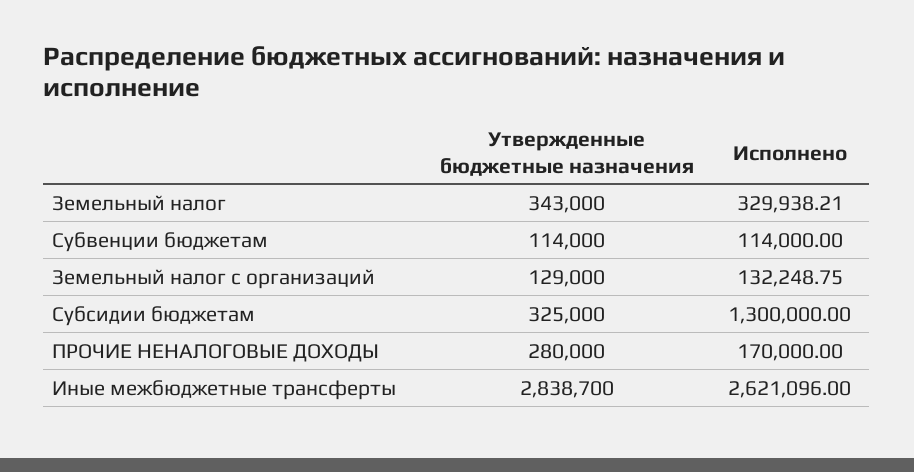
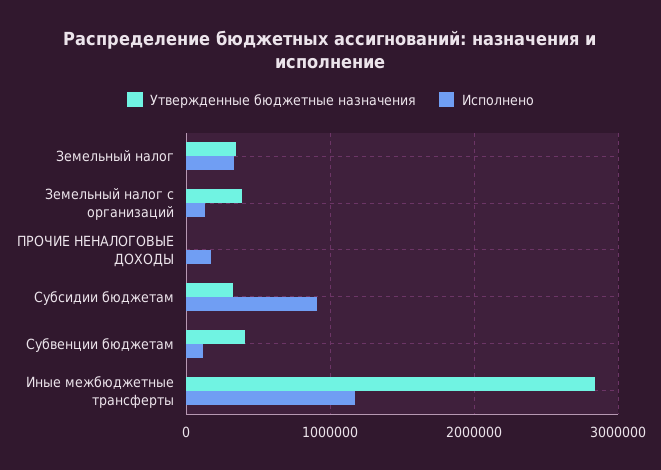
  {
    "Утвержденные бюджетные назначения": {
      "Земельный налог": 343000,
-     "Субвенции бюджетам": 114000,
+     "Субвенции бюджетам": 400000,
-     "Земельный налог с организаций": 129000,
+     "Земельный налог с организаций": 400000,
      "Субсидии бюджетам": 325000,
-     "ПРОЧИЕ НЕНАЛОГОВЫЕ ДОХОДЫ": 280000,
+     "ПРОЧИЕ НЕНАЛОГОВЫЕ ДОХОДЫ": 0,
      "Иные межбюджетные трансферты": 2838700
    },
    "Исполнено": {
      "Земельный налог": 329938.21,
      "Субвенции бюджетам": 114000,
      "Земельный налог с организаций": 132248.75,
-     "Субсидии бюджетам": 1300000,
+     "Субсидии бюджетам": 900000,
      "ПРОЧИЕ НЕНАЛОГОВЫЕ ДОХОДЫ": 170000,
-     "Иные межбюджетные трансферты": 2621096
+     "Иные межбюджетные трансферты": 1200000
    }
  }

